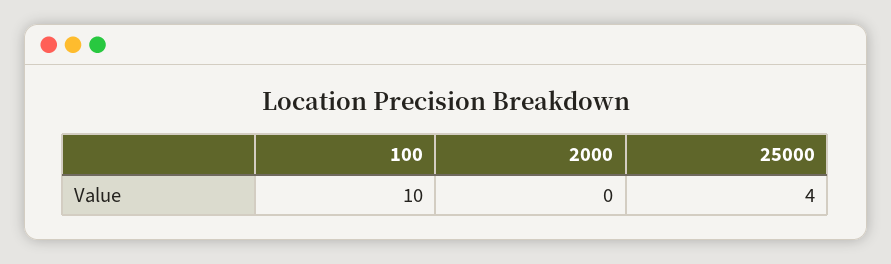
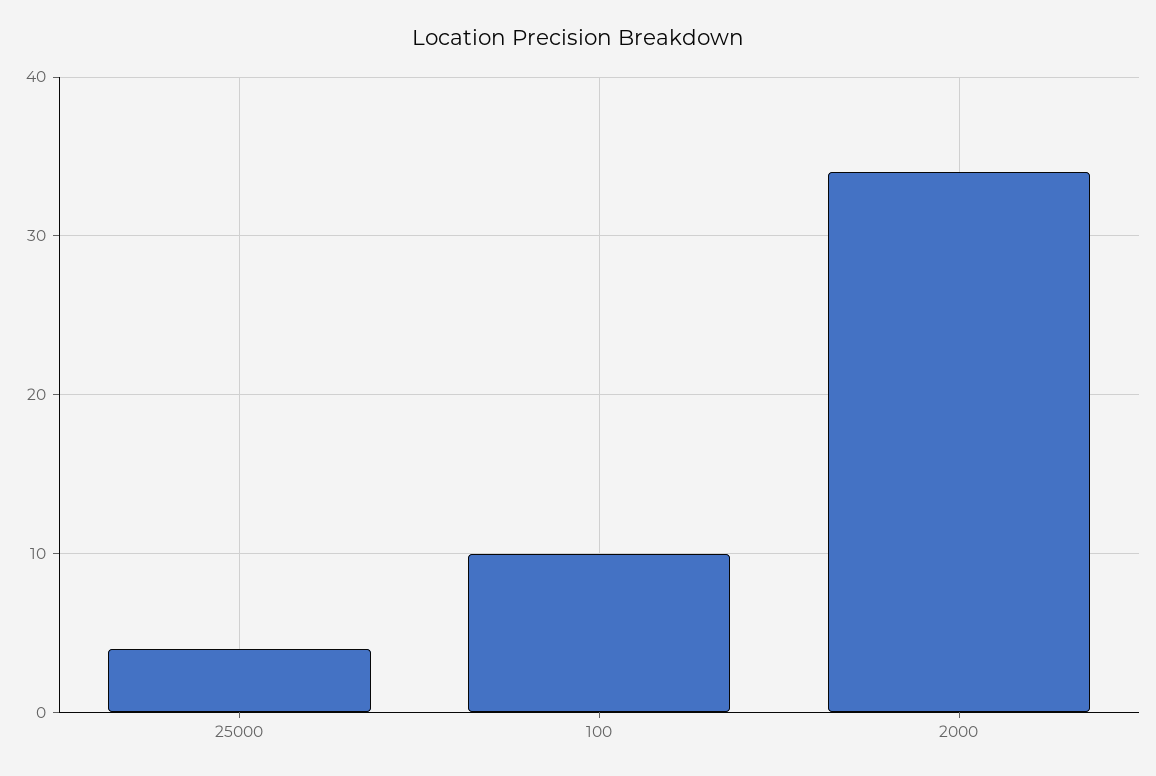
  {
    "100": 10,
-   "2000": 0,
+   "2000": 34,
    "25000": 4
  }

